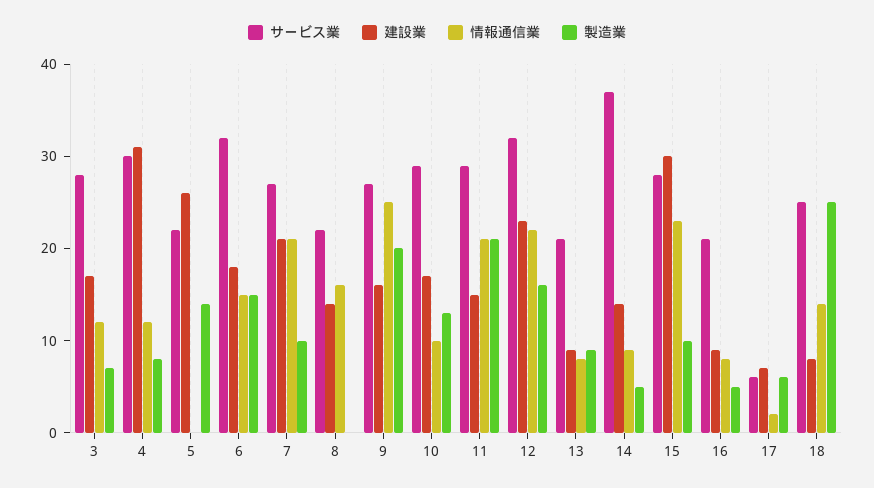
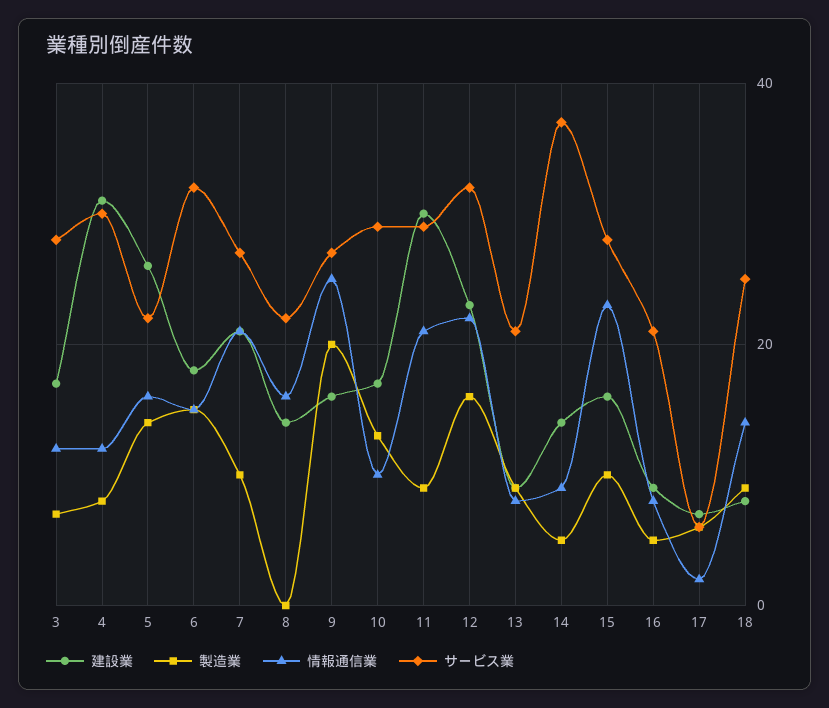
  {
    "サービス業": {
      "3": 28,
      "4": 30,
      "5": 22,
      "6": 32,
      "7": 27,
      "8": 22,
      "9": 27,
      "10": 29,
      "11": 29,
      "12": 32,
      "13": 21,
      "14": 37,
      "15": 28,
      "16": 21,
      "17": 6,
      "18": 25
    },
    "建設業": {
      "3": 17,
      "4": 31,
      "5": 26,
      "6": 18,
      "7": 21,
      "8": 14,
      "9": 16,
      "10": 17,
-     "11": 15,
+     "11": 30,
      "12": 23,
      "13": 9,
      "14": 14,
-     "15": 30,
+     "15": 15,
      "16": 9,
      "17": 7,
      "18": 8
    },
    "情報通信業": {
      "3": 12,
      "4": 12,
-     "5": 0,
+     "5": 15,
      "6": 15,
      "7": 21,
      "8": 16,
      "9": 25,
      "10": 10,
      "11": 21,
      "12": 22,
      "13": 8,
      "14": 9,
      "15": 23,
      "16": 8,
      "17": 2,
      "18": 14
    },
    "製造業": {
      "3": 7,
      "4": 8,
      "5": 14,
      "6": 15,
      "7": 10,
      "8": 0,
      "9": 20,
      "10": 13,
-     "11": 21,
+     "11": 10,
      "12": 16,
      "13": 9,
      "14": 5,
      "15": 10,
      "16": 5,
      "17": 6,
-     "18": 25
+     "18": 10
    }
  }

